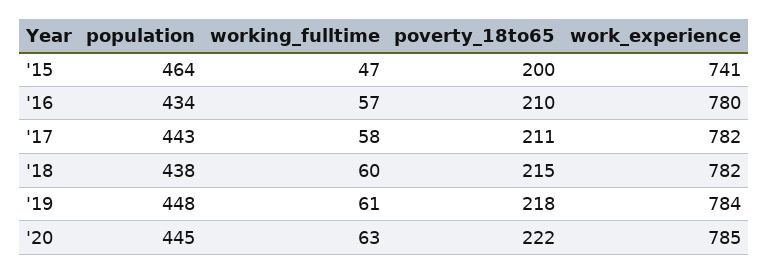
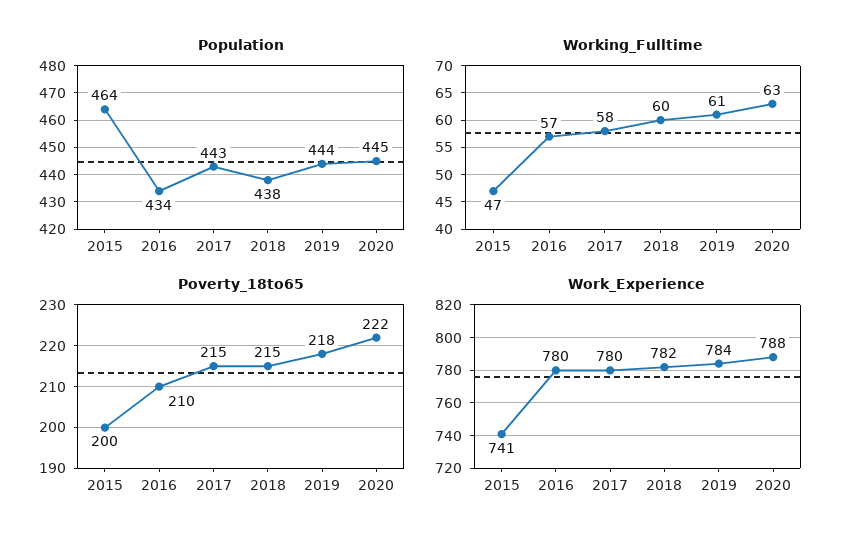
  {
    "population": {
      "'15": 464,
      "'16": 434,
      "'17": 443,
      "'18": 438,
-     "'19": 448,
+     "'19": 444,
      "'20": 445
    },
    "working_fulltime": {
      "'15": 47,
      "'16": 57,
      "'17": 58,
      "'18": 60,
      "'19": 61,
      "'20": 63
    },
    "poverty_18to65": {
      "'15": 200,
      "'16": 210,
-     "'17": 211,
+     "'17": 215,
      "'18": 215,
      "'19": 218,
      "'20": 222
    },
    "work_experience": {
      "'15": 741,
      "'16": 780,
-     "'17": 782,
+     "'17": 780,
      "'18": 782,
      "'19": 784,
-     "'20": 785
+     "'20": 788
    }
  }

